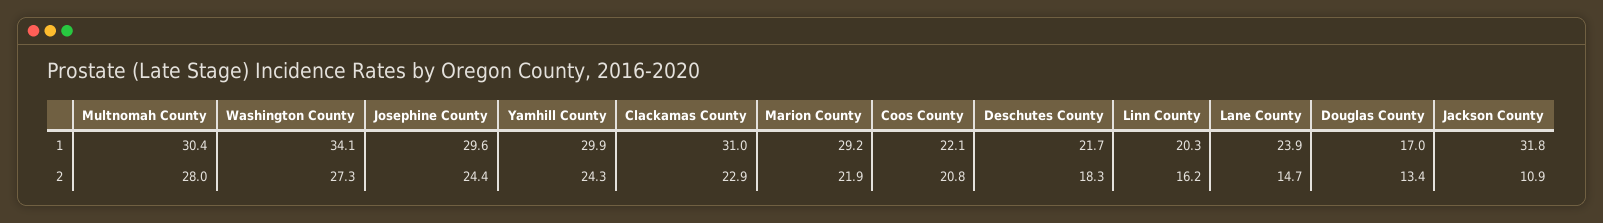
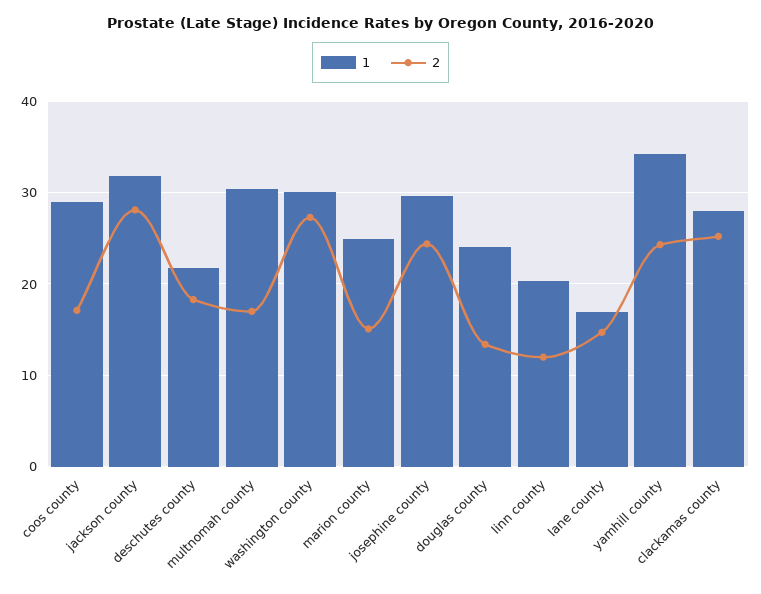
  {
    "1": {
      "Multnomah County": 30.4,
-     "Washington County": 34.1,
+     "Washington County": 30,
      "Josephine County": 29.6,
-     "Yamhill County": 29.9,
+     "Yamhill County": 34,
-     "Clackamas County": 31,
+     "Clackamas County": 28,
-     "Marion County": 29.2,
+     "Marion County": 25,
-     "Coos County": 22.1,
+     "Coos County": 29,
      "Deschutes County": 21.7,
      "Linn County": 20.3,
-     "Lane County": 23.9,
+     "Lane County": 17,
-     "Douglas County": 17,
+     "Douglas County": 24,
      "Jackson County": 31.8
    },
    "2": {
-     "Multnomah County": 28,
+     "Multnomah County": 17,
      "Washington County": 27.3,
      "Josephine County": 24.4,
      "Yamhill County": 24.3,
-     "Clackamas County": 22.9,
+     "Clackamas County": 25,
-     "Marion County": 21.9,
+     "Marion County": 15,
-     "Coos County": 20.8,
+     "Coos County": 17,
      "Deschutes County": 18.3,
-     "Linn County": 16.2,
+     "Linn County": 12,
      "Lane County": 14.7,
      "Douglas County": 13.4,
-     "Jackson County": 10.9
+     "Jackson County": 28
    }
  }

